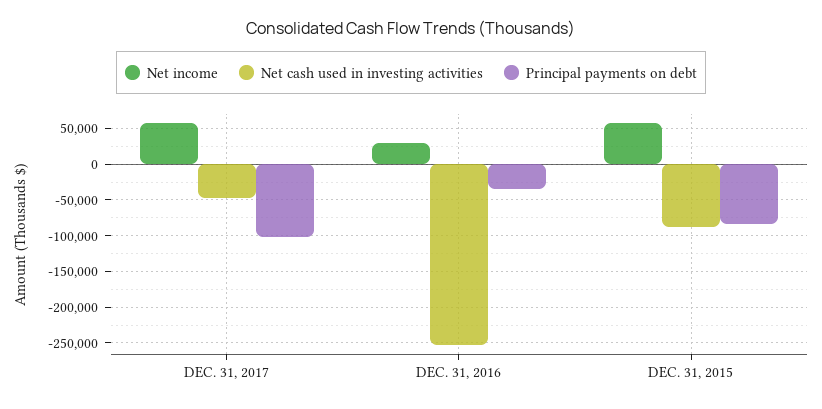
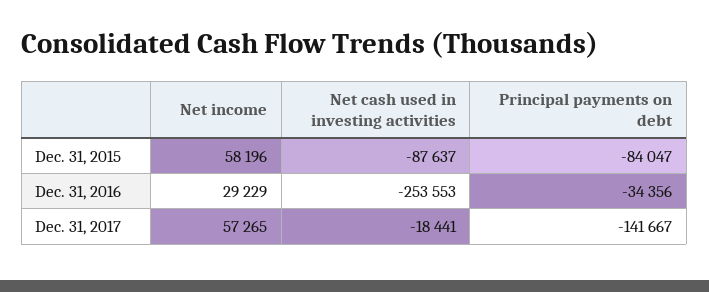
  {
    "Net income": {
      "DEC. 31, 2017": 57265,
      "DEC. 31, 2016": 29229,
      "DEC. 31, 2015": 58196
    },
    "Net cash used in investing activities": {
-     "DEC. 31, 2017": -50000,
+     "DEC. 31, 2017": -18441,
      "DEC. 31, 2016": -253553,
      "DEC. 31, 2015": -87637
    },
    "Principal payments on debt": {
-     "DEC. 31, 2017": -100000,
+     "DEC. 31, 2017": -141667,
      "DEC. 31, 2016": -34356,
      "DEC. 31, 2015": -84047
    }
  }

